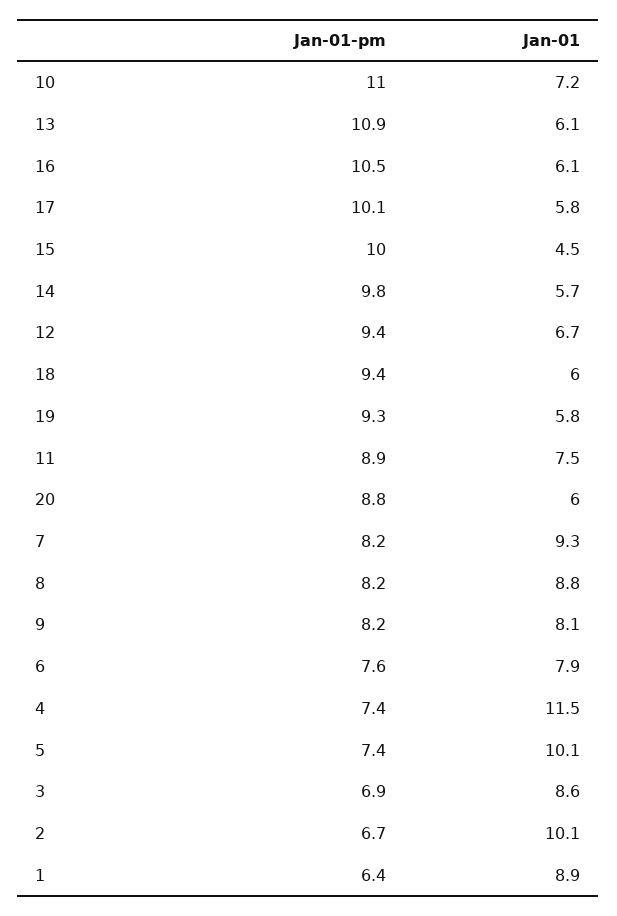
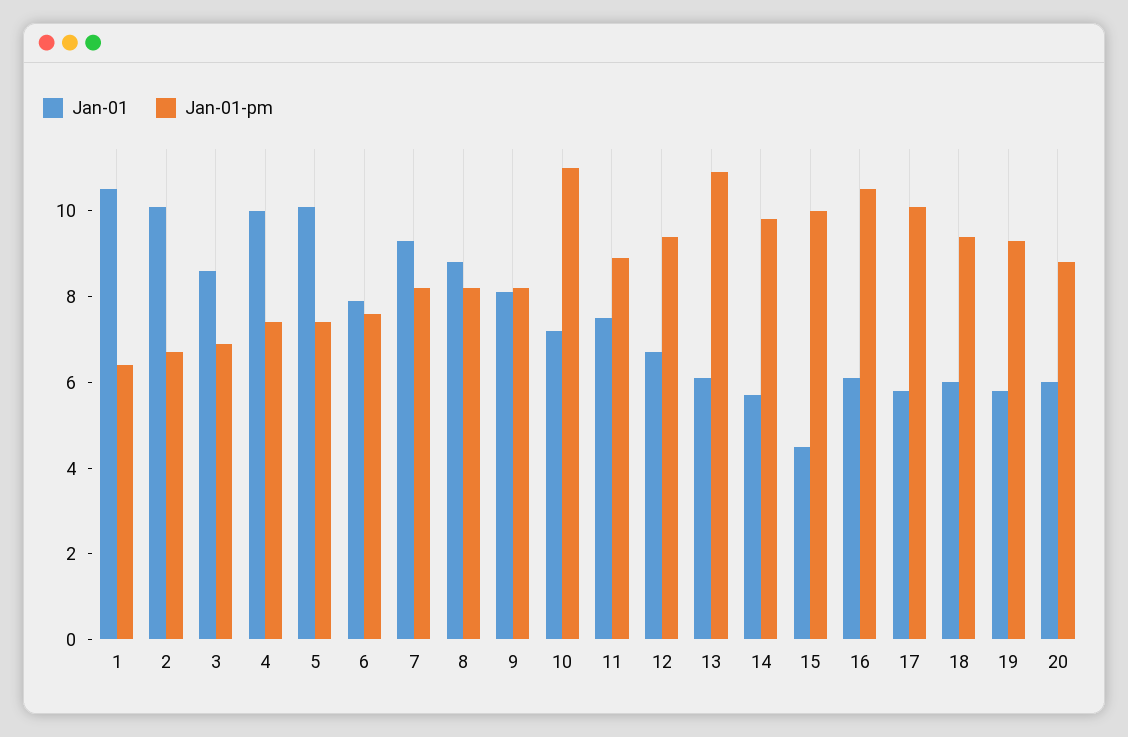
  {
    "Jan-01-pm": {
      "10": 11,
      "13": 10.9,
      "16": 10.5,
      "17": 10.1,
      "15": 10,
      "14": 9.8,
      "12": 9.4,
      "18": 9.4,
      "19": 9.3,
      "11": 8.9,
      "20": 8.8,
      "7": 8.2,
      "8": 8.2,
      "9": 8.2,
      "6": 7.6,
      "4": 7.4,
      "5": 7.4,
      "3": 6.9,
      "2": 6.7,
      "1": 6.4
    },
    "Jan-01": {
      "10": 7.2,
      "13": 6.1,
      "16": 6.1,
      "17": 5.8,
      "15": 4.5,
      "14": 5.7,
      "12": 6.7,
      "18": 6,
      "19": 5.8,
      "11": 7.5,
      "20": 6,
      "7": 9.3,
      "8": 8.8,
      "9": 8.1,
      "6": 7.9,
-     "4": 11.5,
+     "4": 10,
      "5": 10.1,
      "3": 8.6,
      "2": 10.1,
-     "1": 8.9
+     "1": 10.5
    }
  }

